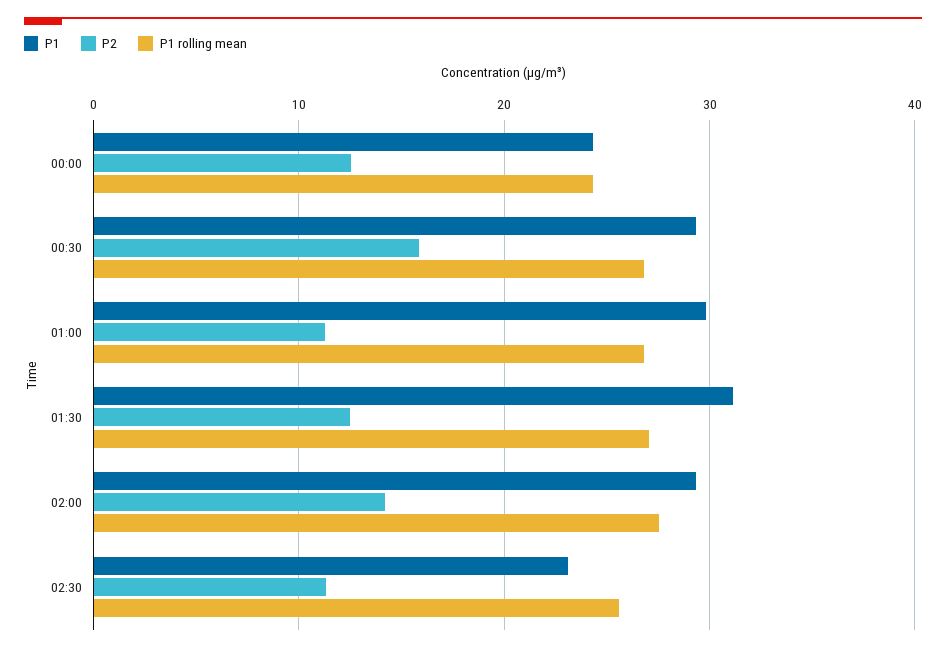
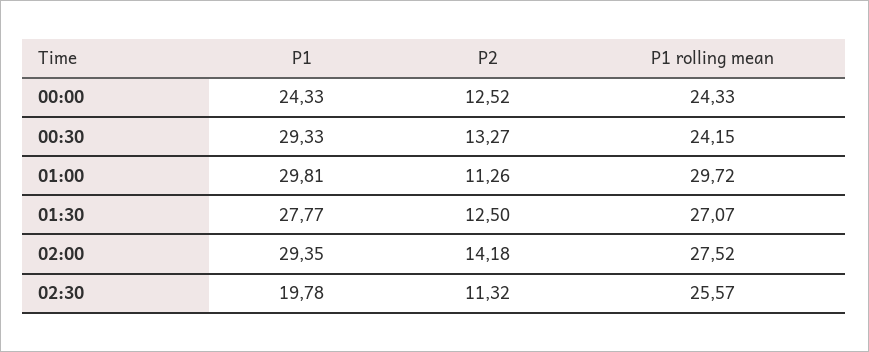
  {
    "P1": {
      "00:00": 24.33,
      "00:30": 29.33,
      "01:00": 29.81,
-     "01:30": 31,
+     "01:30": 27.77,
      "02:00": 29.35,
-     "02:30": 23
+     "02:30": 19.78
    },
    "P2": {
      "00:00": 12.52,
-     "00:30": 16,
+     "00:30": 13.27,
      "01:00": 11.26,
      "01:30": 12.5,
      "02:00": 14.18,
      "02:30": 11.32
    },
    "P1 rolling mean": {
      "00:00": 24.33,
-     "00:30": 27,
+     "00:30": 24.15,
-     "01:00": 27,
+     "01:00": 29.72,
      "01:30": 27.07,
      "02:00": 27.52,
      "02:30": 25.57
    }
  }

